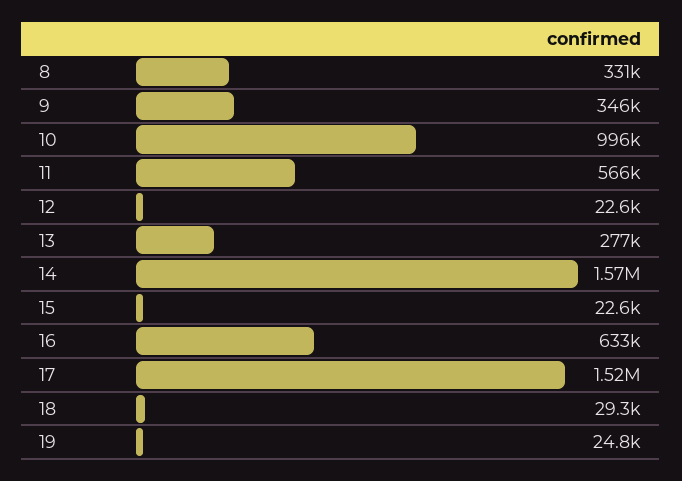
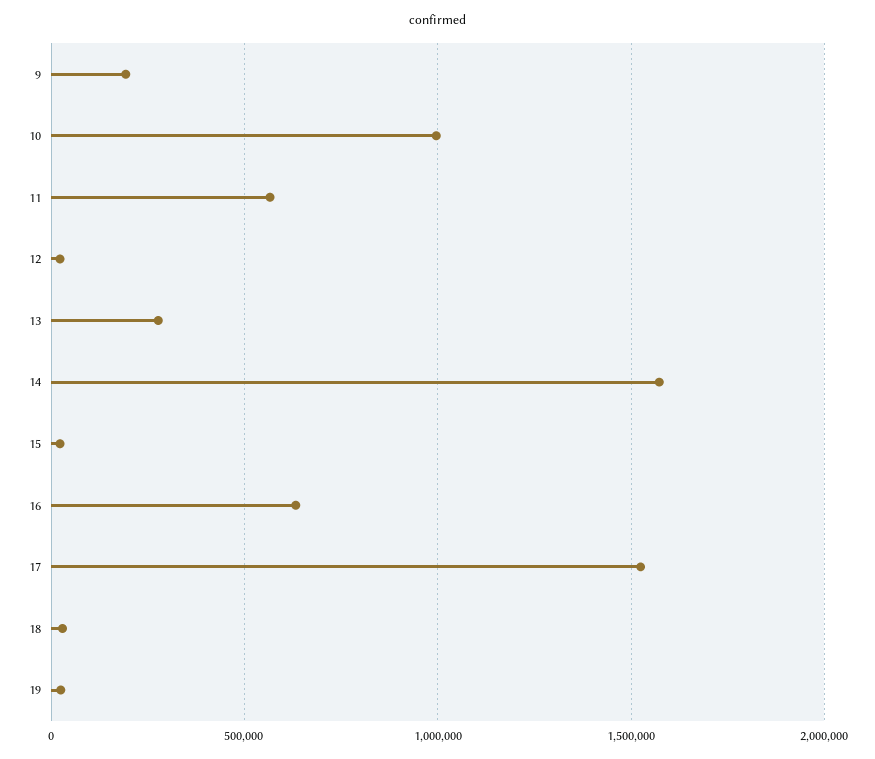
  {
-   "8": 331000,
-   "9": 346000,
+   "9": 200000,
    "10": 996000,
    "11": 566000,
    "12": 22600,
    "13": 277000,
    "14": 1570000,
    "15": 22600,
    "16": 633000,
    "17": 1520000,
    "18": 29300,
    "19": 24800
  }

